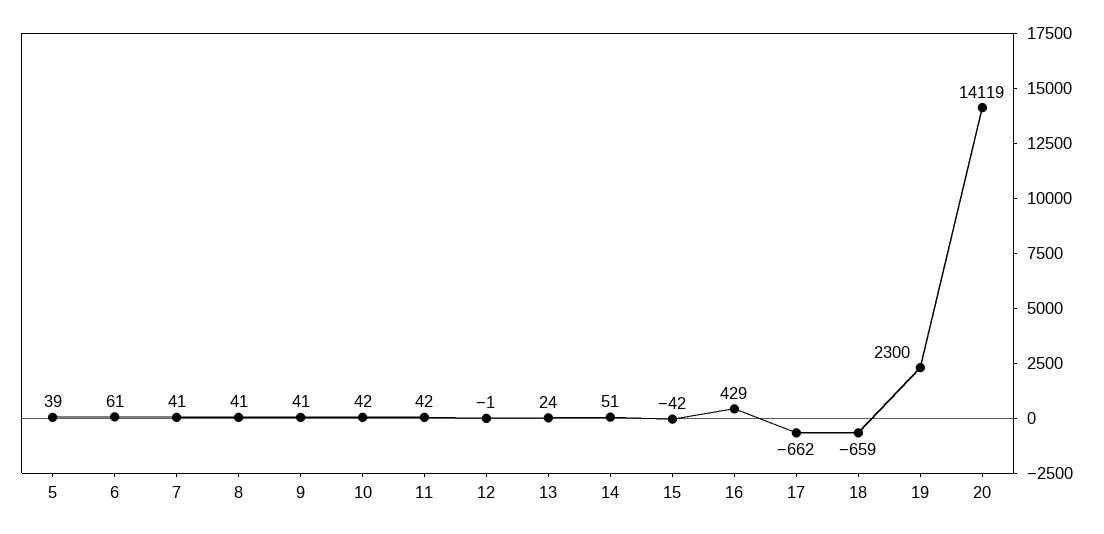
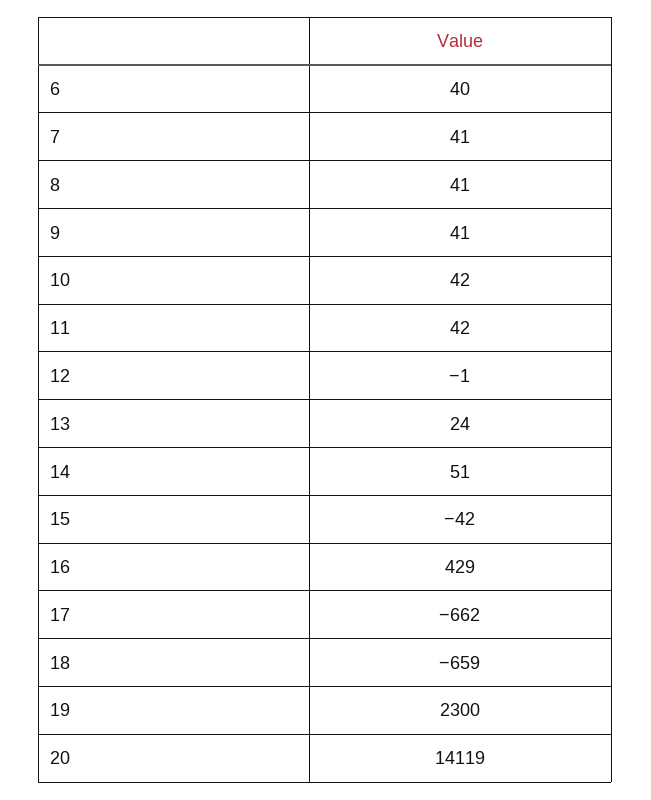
  {
-   "5": 39,
-   "6": 61,
+   "6": 40,
    "7": 41,
    "8": 41,
    "9": 41,
    "10": 42,
    "11": 42,
    "12": -1,
    "13": 24,
    "14": 51,
    "15": -42,
    "16": 429,
    "17": -662,
    "18": -659,
    "19": 2300,
    "20": 14119
  }

